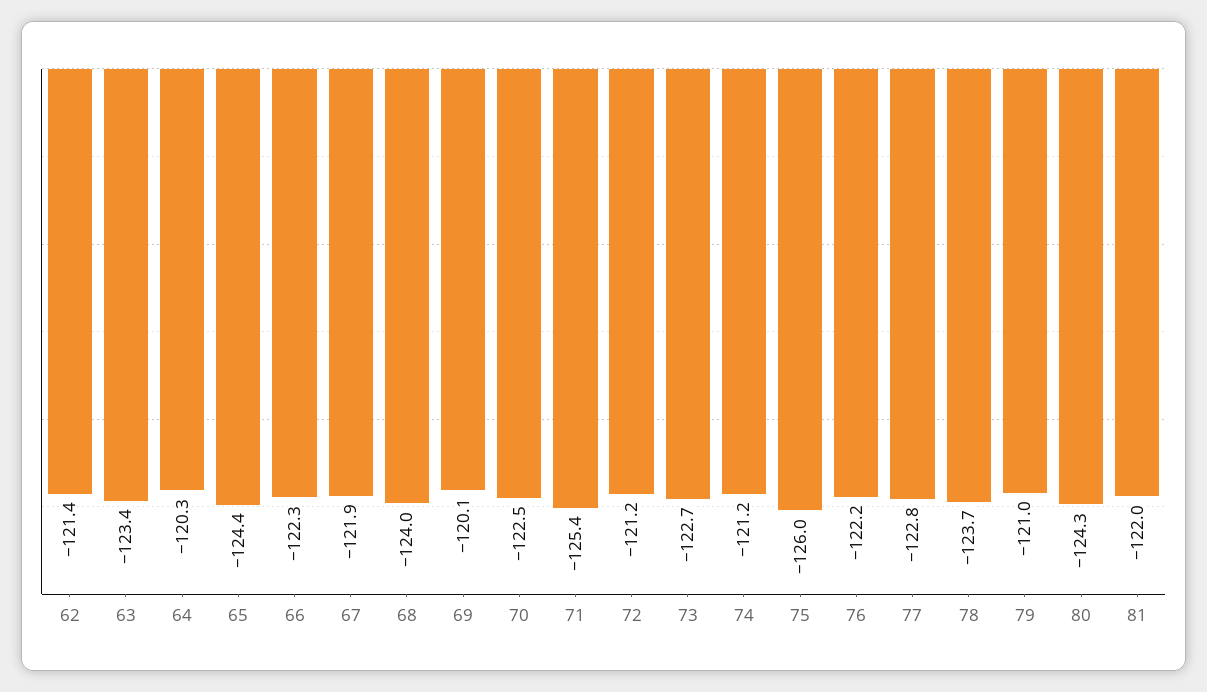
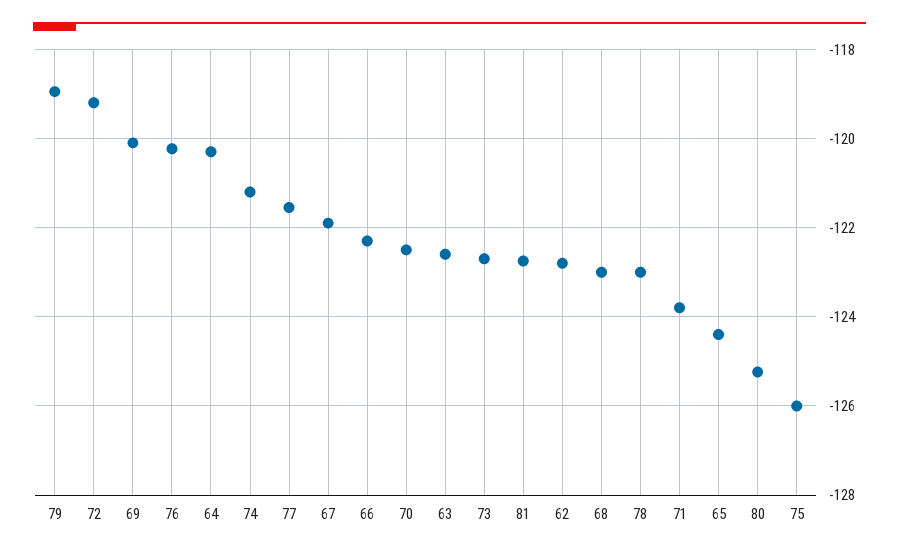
  {
-   "62": -121.4,
+   "62": -122.8,
-   "63": -123.4,
+   "63": -122.6,
    "64": -120.3,
    "65": -124.4,
    "66": -122.3,
    "67": -121.9,
-   "68": -124,
+   "68": -123,
    "69": -120.1,
    "70": -122.5,
-   "71": -125.4,
+   "71": -123.8,
-   "72": -121.2,
+   "72": -119.2,
    "73": -122.7,
    "74": -121.2,
    "75": -126,
-   "76": -122.2,
+   "76": -120.2,
-   "77": -122.8,
+   "77": -121.6,
-   "78": -123.7,
+   "78": -123,
-   "79": -121,
+   "79": -119,
-   "80": -124.3,
+   "80": -125.2,
-   "81": -122
+   "81": -122.8
  }

